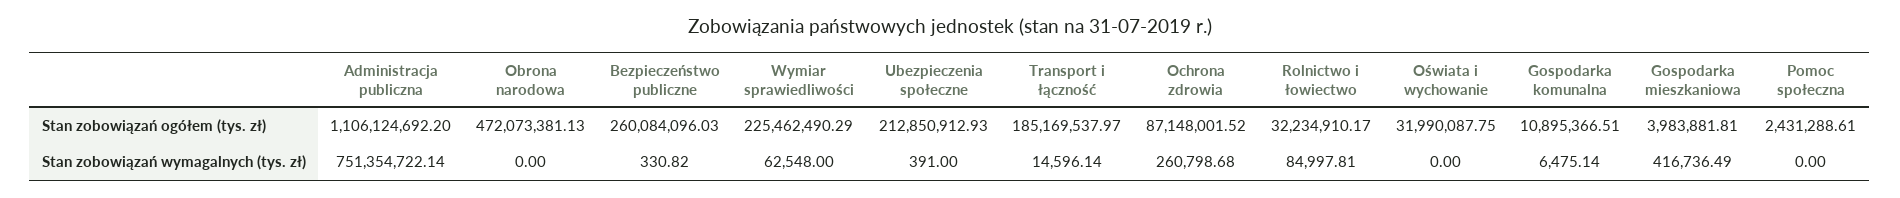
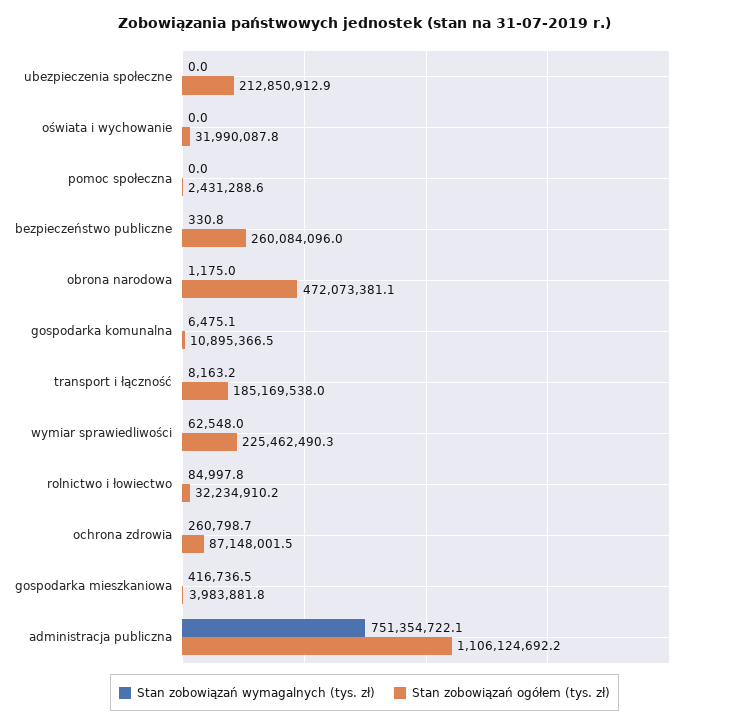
  {
    "Stan zobowiązań ogółem (tys. zł)": {
      "Administracja publiczna": 1106124692.2,
      "Obrona narodowa": 472073381.13,
      "Bezpieczeństwo publiczne": 260084096.03,
      "Wymiar sprawiedliwości": 225462490.29,
      "Ubezpieczenia społeczne": 212850912.93,
      "Transport i łączność": 185169537.97,
      "Ochrona zdrowia": 87148001.52,
      "Rolnictwo i łowiectwo": 32234910.17,
      "Oświata i wychowanie": 31990087.75,
      "Gospodarka komunalna": 10895366.51,
      "Gospodarka mieszkaniowa": 3983881.81,
      "Pomoc społeczna": 2431288.61
    },
    "Stan zobowiązań wymagalnych (tys. zł)": {
      "Administracja publiczna": 751354722.14,
-     "Obrona narodowa": 0,
+     "Obrona narodowa": 1175,
      "Bezpieczeństwo publiczne": 330.82,
      "Wymiar sprawiedliwości": 62548,
-     "Ubezpieczenia społeczne": 391,
+     "Ubezpieczenia społeczne": 0,
-     "Transport i łączność": 14596.14,
+     "Transport i łączność": 8163.2,
      "Ochrona zdrowia": 260798.68,
      "Rolnictwo i łowiectwo": 84997.81,
      "Oświata i wychowanie": 0,
      "Gospodarka komunalna": 6475.14,
      "Gospodarka mieszkaniowa": 416736.49,
      "Pomoc społeczna": 0
    }
  }

